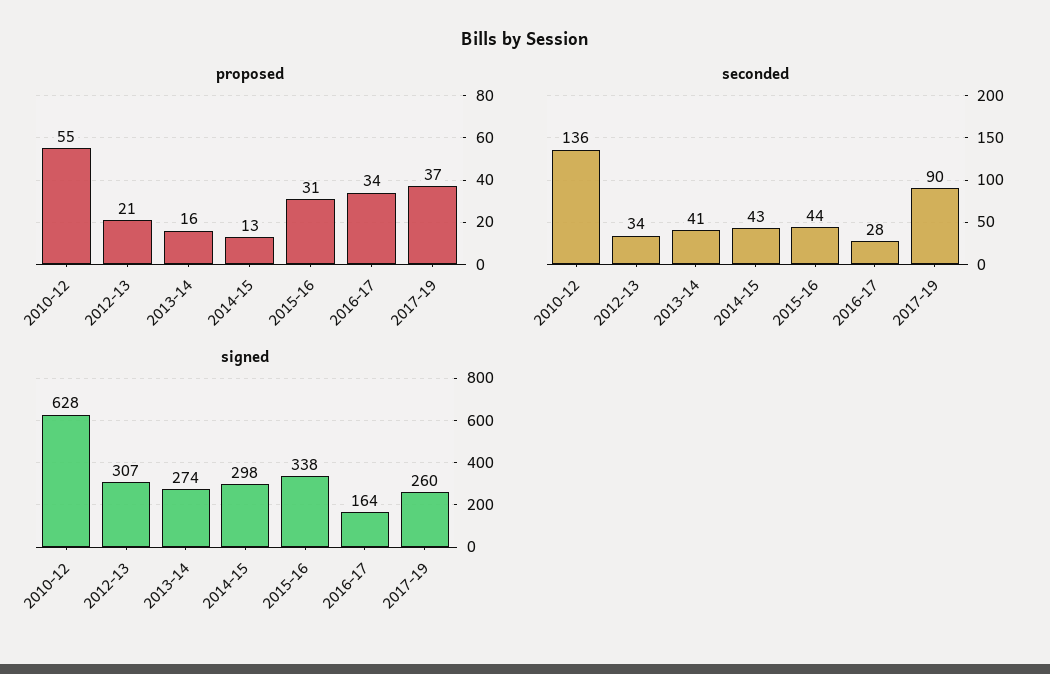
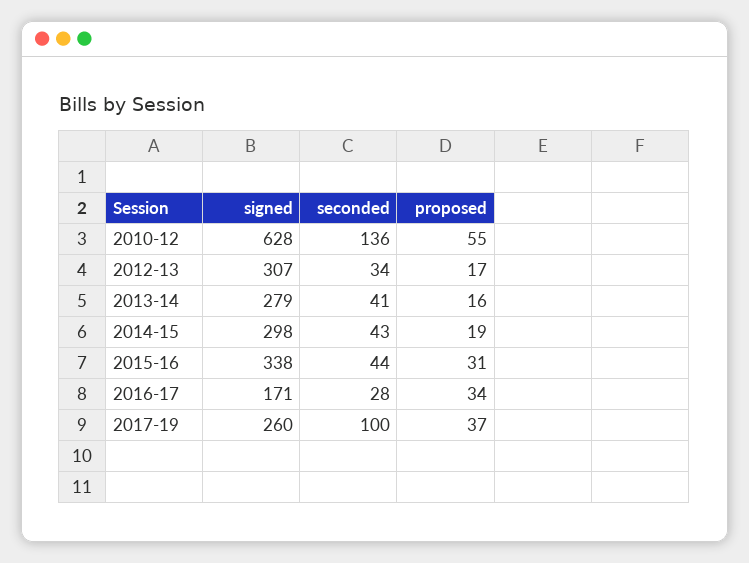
  {
    "proposed": {
      "2010-12": 55,
-     "2012-13": 21,
+     "2012-13": 17,
      "2013-14": 16,
-     "2014-15": 13,
+     "2014-15": 19,
      "2015-16": 31,
      "2016-17": 34,
      "2017-19": 37
    },
    "seconded": {
      "2010-12": 136,
      "2012-13": 34,
      "2013-14": 41,
      "2014-15": 43,
      "2015-16": 44,
      "2016-17": 28,
-     "2017-19": 90
+     "2017-19": 100
    },
    "signed": {
      "2010-12": 628,
      "2012-13": 307,
-     "2013-14": 274,
+     "2013-14": 279,
      "2014-15": 298,
      "2015-16": 338,
-     "2016-17": 164,
+     "2016-17": 171,
      "2017-19": 260
    }
  }

